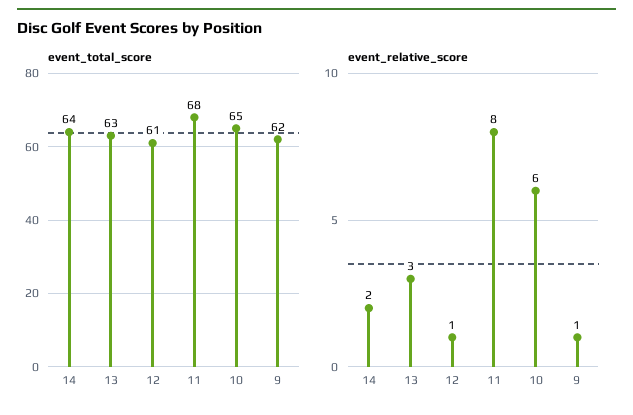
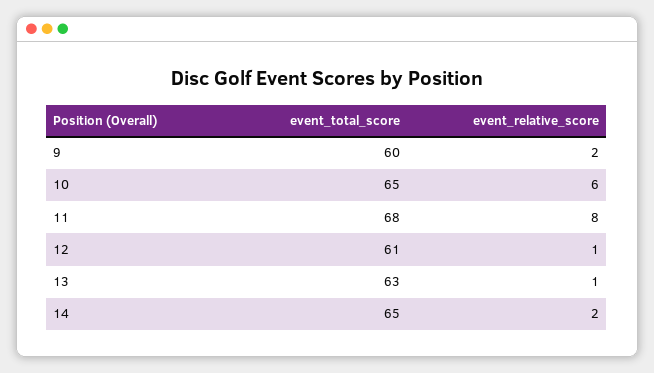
  {
    "event_total_score": {
-     "14": 64,
+     "14": 65,
      "13": 63,
      "12": 61,
      "11": 68,
      "10": 65,
-     "9": 62
+     "9": 60
    },
    "event_relative_score": {
      "14": 2,
-     "13": 3,
+     "13": 1,
      "12": 1,
      "11": 8,
      "10": 6,
-     "9": 1
+     "9": 2
    }
  }

